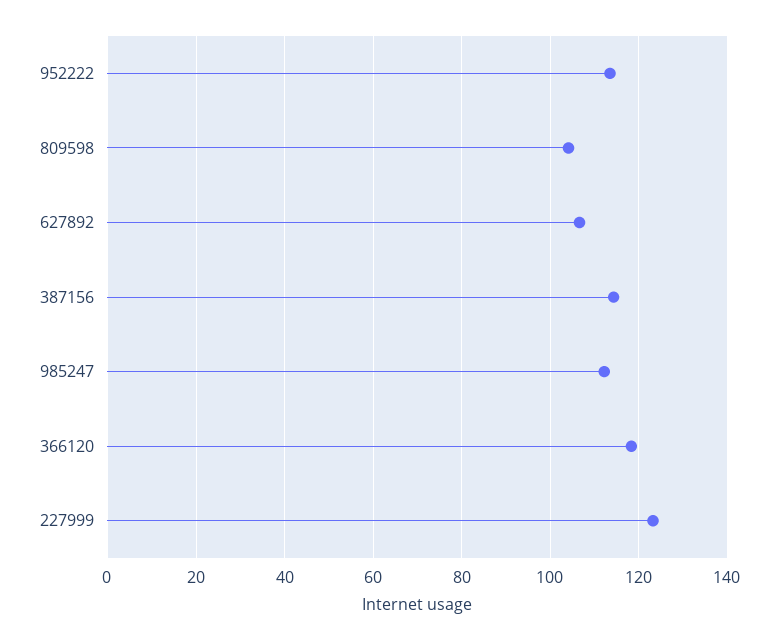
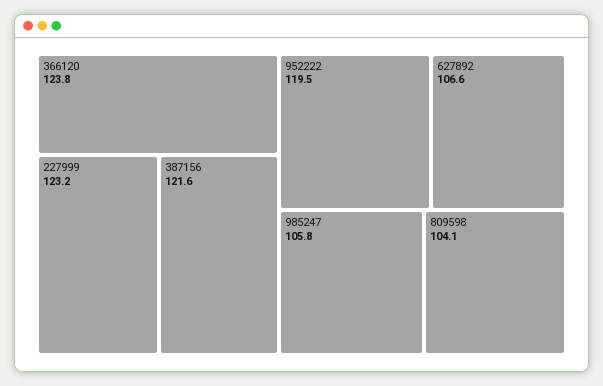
  {
-   "952222": 114,
+   "952222": 119.5,
    "809598": 104.1,
    "627892": 106.6,
-   "387156": 114,
+   "387156": 121.6,
-   "985247": 112,
+   "985247": 105.8,
-   "366120": 118,
+   "366120": 123.8,
    "227999": 123.2
  }

